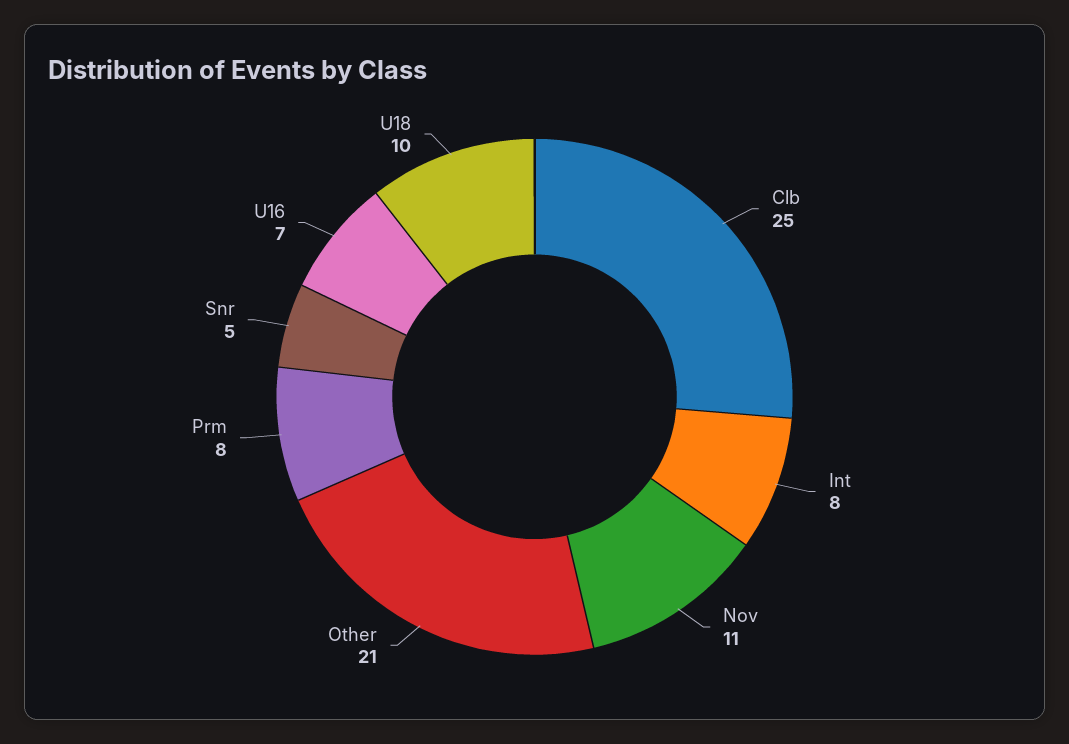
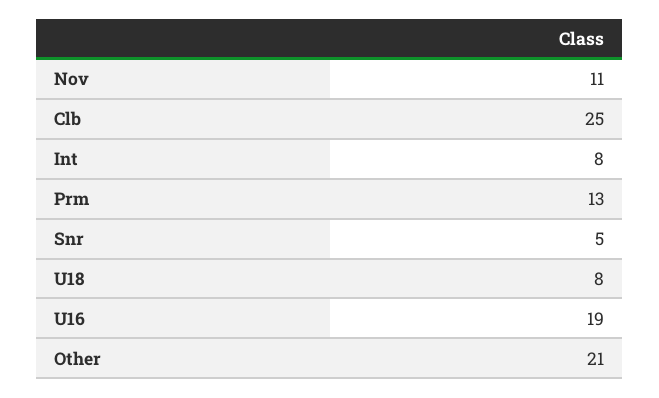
  {
    "Clb": 25,
    "Int": 8,
    "Nov": 11,
    "Other": 21,
-   "Prm": 8,
+   "Prm": 13,
    "Snr": 5,
-   "U16": 7,
+   "U16": 19,
-   "U18": 10
+   "U18": 8
  }

